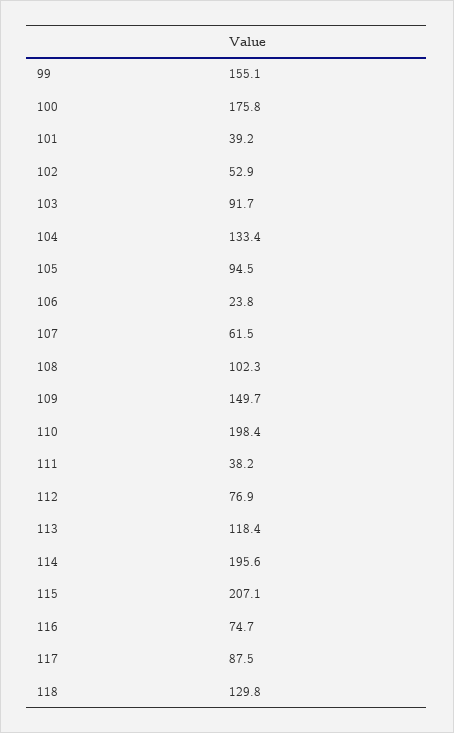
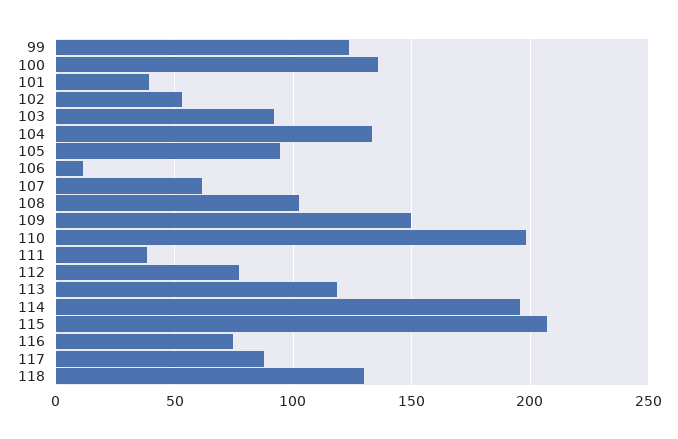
  {
-   "99": 155.1,
+   "99": 125,
-   "100": 175.8,
+   "100": 135,
    "101": 39.2,
    "102": 52.9,
    "103": 91.7,
    "104": 133.4,
    "105": 94.5,
-   "106": 23.8,
+   "106": 10,
    "107": 61.5,
    "108": 102.3,
    "109": 149.7,
    "110": 198.4,
    "111": 38.2,
    "112": 76.9,
    "113": 118.4,
    "114": 195.6,
    "115": 207.1,
    "116": 74.7,
    "117": 87.5,
    "118": 129.8
  }

